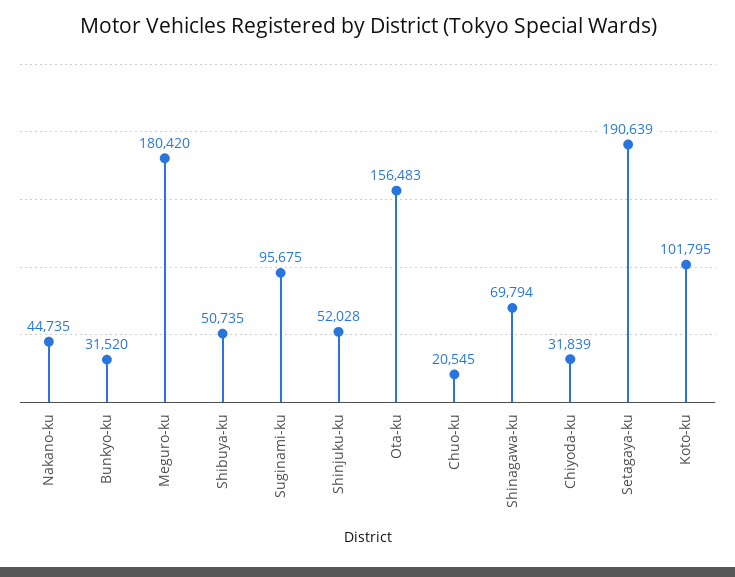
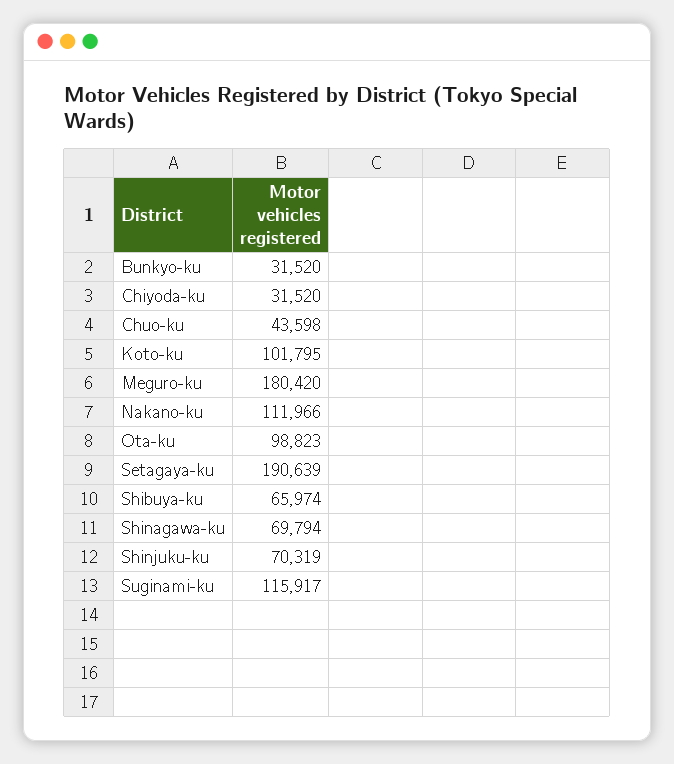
  {
-   "Nakano-ku": 44735,
+   "Nakano-ku": 111966,
    "Bunkyo-ku": 31520,
    "Meguro-ku": 180420,
-   "Shibuya-ku": 50735,
+   "Shibuya-ku": 65974,
-   "Suginami-ku": 95675,
+   "Suginami-ku": 115917,
-   "Shinjuku-ku": 52028,
+   "Shinjuku-ku": 70319,
-   "Ota-ku": 156483,
+   "Ota-ku": 98823,
-   "Chuo-ku": 20545,
+   "Chuo-ku": 43598,
    "Shinagawa-ku": 69794,
-   "Chiyoda-ku": 31839,
+   "Chiyoda-ku": 31520,
    "Setagaya-ku": 190639,
    "Koto-ku": 101795
  }

